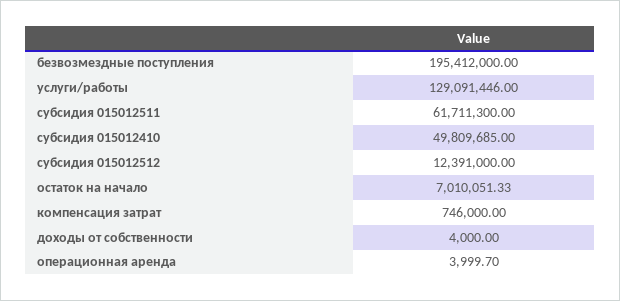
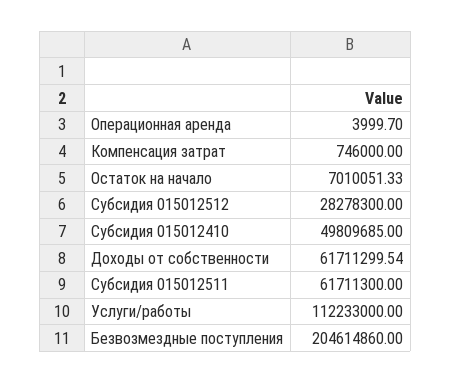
  {
-   "безвозмездные поступления": 195412000,
+   "безвозмездные поступления": 204614860,
-   "услуги/работы": 129091446,
+   "услуги/работы": 112233000,
    "субсидия 015012511": 61711300,
    "субсидия 015012410": 49809685,
-   "субсидия 015012512": 12391000,
+   "субсидия 015012512": 28278300,
    "остаток на начало": 7010051.33,
    "компенсация затрат": 746000,
-   "доходы от собственности": 4000,
+   "доходы от собственности": 61711299.54,
    "операционная аренда": 3999.7
  }

